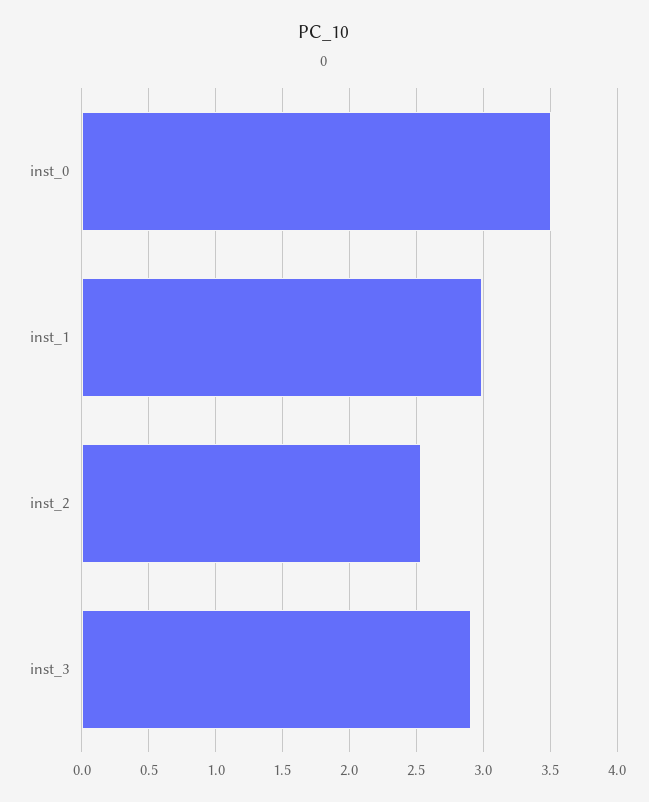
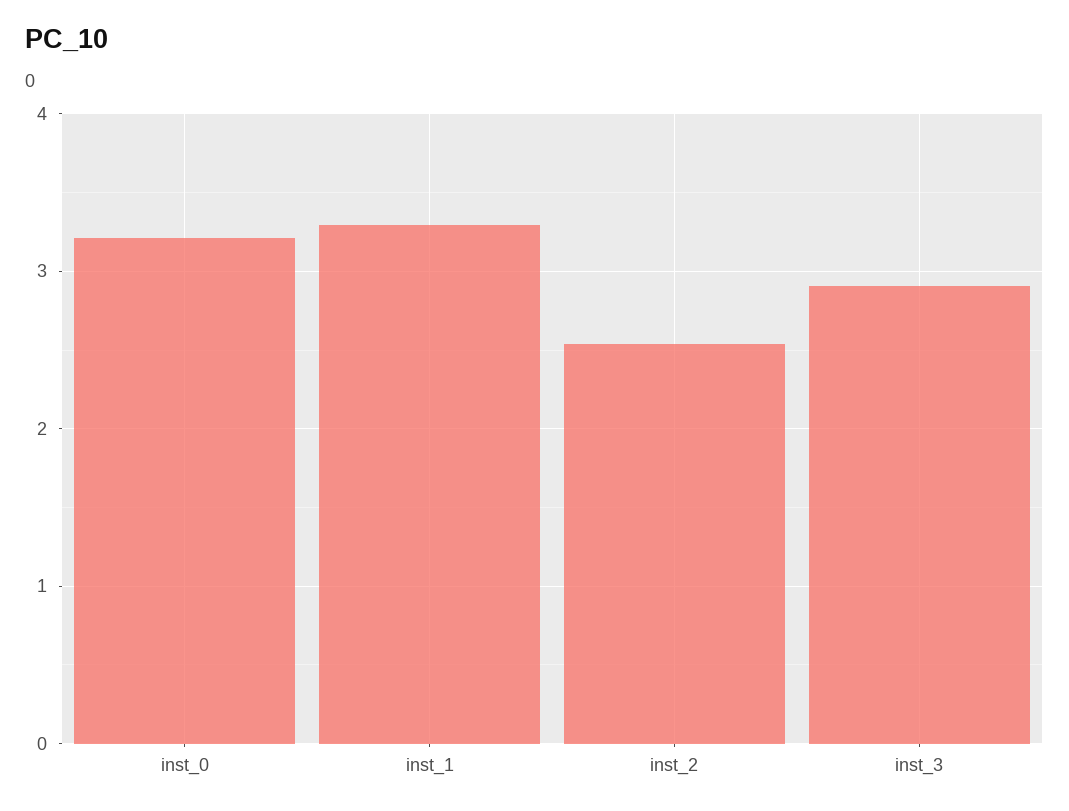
  {
-   "inst_0": 3.5,
+   "inst_0": 3.2,
-   "inst_1": 3,
+   "inst_1": 3.3,
    "inst_2": 2.55,
    "inst_3": 2.9
  }

